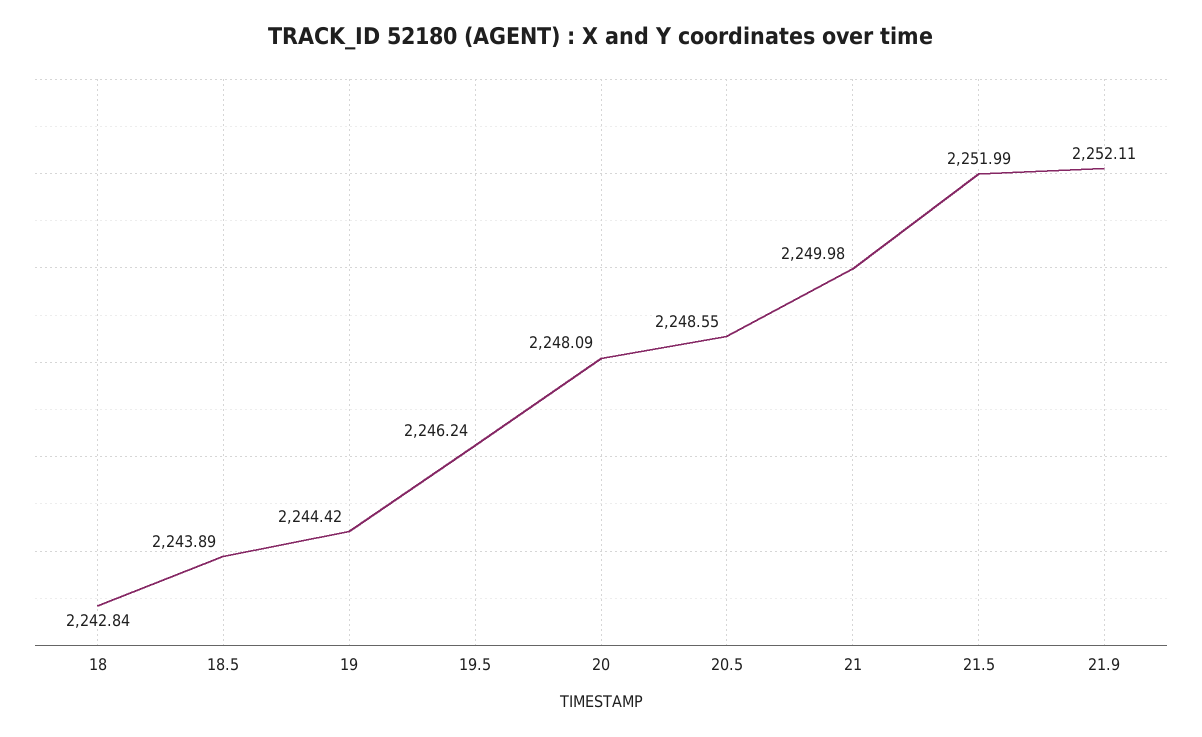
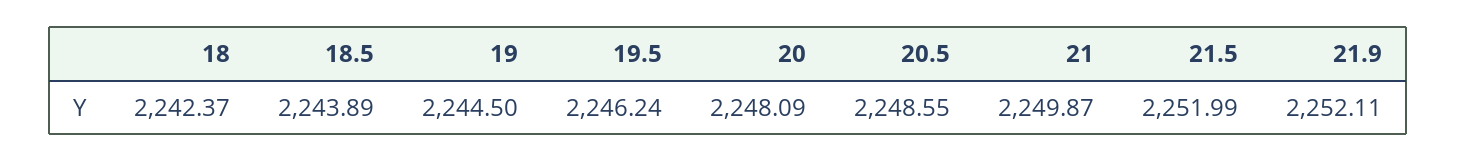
  {
-   "18": 2242.84,
+   "18": 2242.37,
    "18.5": 2243.89,
-   "19": 2244.42,
+   "19": 2244.5,
    "19.5": 2246.24,
    "20": 2248.09,
    "20.5": 2248.55,
-   "21": 2249.98,
+   "21": 2249.87,
    "21.5": 2251.99,
    "21.9": 2252.11
  }

